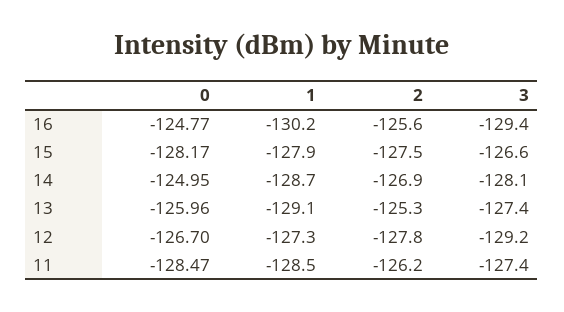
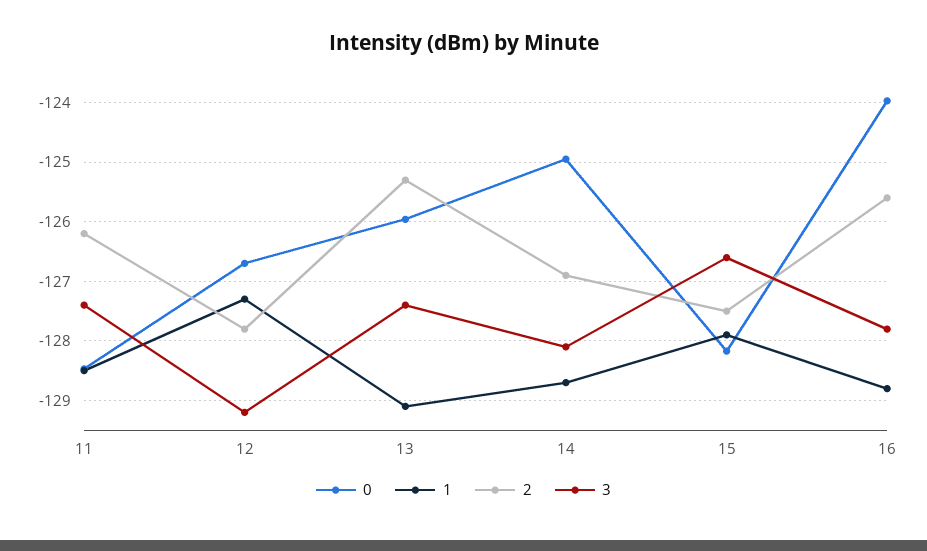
  {
    "0": {
-     "16": -124.77,
+     "16": -124,
      "15": -128.17,
      "14": -124.95,
      "13": -125.96,
      "12": -126.7,
      "11": -128.47
    },
    "1": {
-     "16": -130.2,
+     "16": -128.8,
      "15": -127.9,
      "14": -128.7,
      "13": -129.1,
      "12": -127.3,
      "11": -128.5
    },
    "2": {
      "16": -125.6,
      "15": -127.5,
      "14": -126.9,
      "13": -125.3,
      "12": -127.8,
      "11": -126.2
    },
    "3": {
-     "16": -129.4,
+     "16": -127.8,
      "15": -126.6,
      "14": -128.1,
      "13": -127.4,
      "12": -129.2,
      "11": -127.4
    }
  }

